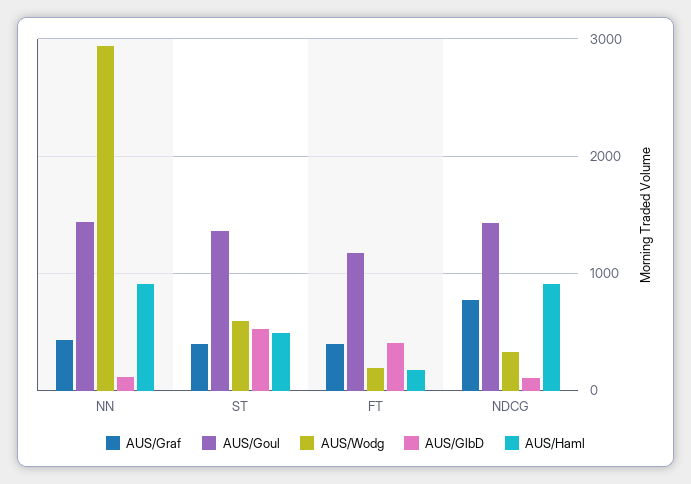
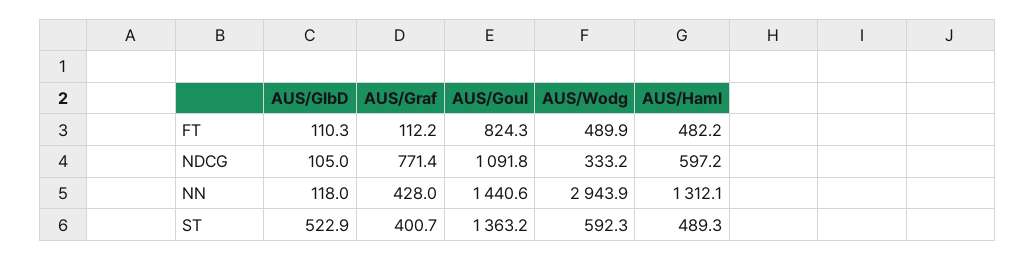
  {
    "AUS/Graf": {
      "NN": 428,
      "ST": 400.7,
-     "FT": 400,
+     "FT": 112.2,
      "NDCG": 771.4
    },
    "AUS/Goul": {
      "NN": 1440.6,
      "ST": 1363.2,
-     "FT": 1200,
+     "FT": 824.3,
-     "NDCG": 1400
+     "NDCG": 1091.8
    },
    "AUS/Wodg": {
      "NN": 2943.9,
      "ST": 592.3,
-     "FT": 200,
+     "FT": 489.9,
      "NDCG": 333.2
    },
    "AUS/GlbD": {
      "NN": 118,
      "ST": 522.9,
-     "FT": 400,
+     "FT": 110.3,
      "NDCG": 105
    },
    "AUS/Haml": {
-     "NN": 900,
+     "NN": 1312.1,
      "ST": 489.3,
-     "FT": 200,
+     "FT": 482.2,
-     "NDCG": 900
+     "NDCG": 597.2
    }
  }

